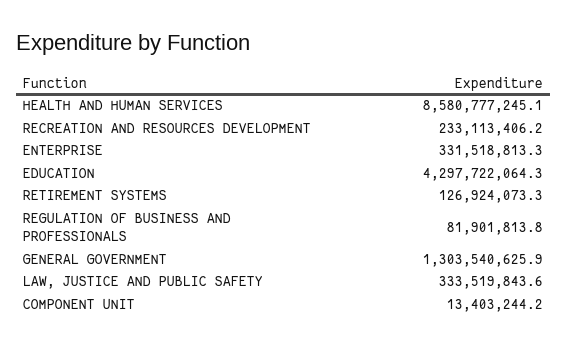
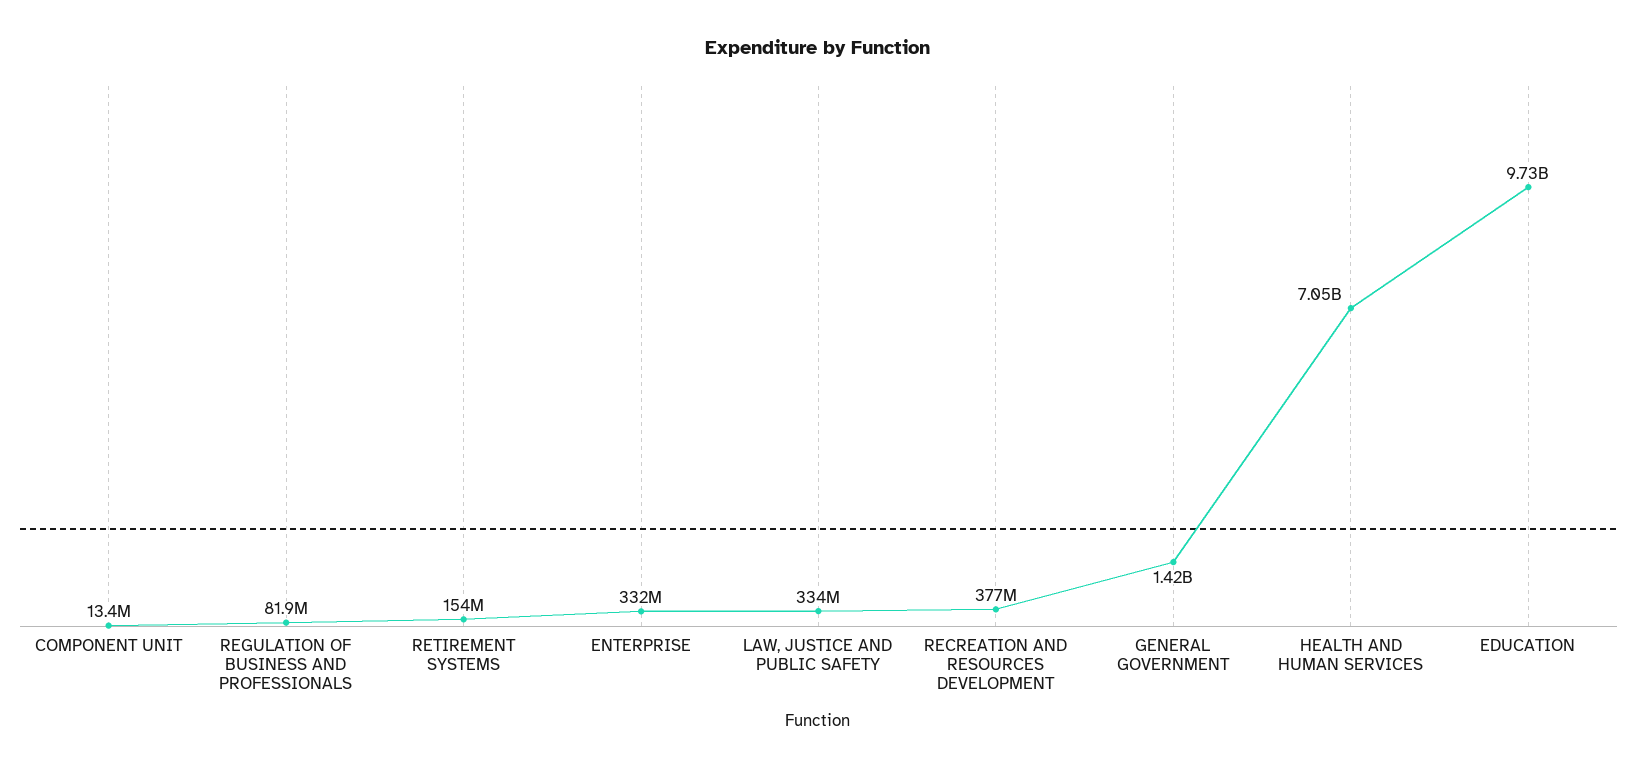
  {
-   "HEALTH AND HUMAN SERVICES": 8580777245.1,
+   "HEALTH AND HUMAN SERVICES": 7050000000,
-   "RECREATION AND RESOURCES DEVELOPMENT": 233113406.2,
+   "RECREATION AND RESOURCES DEVELOPMENT": 377000000,
    "ENTERPRISE": 331518813.3,
-   "EDUCATION": 4297722064.3,
+   "EDUCATION": 9730000000,
-   "RETIREMENT SYSTEMS": 126924073.3,
+   "RETIREMENT SYSTEMS": 154000000,
    "REGULATION OF BUSINESS AND PROFESSIONALS": 81901813.8,
-   "GENERAL GOVERNMENT": 1303540625.9,
+   "GENERAL GOVERNMENT": 1420000000,
    "LAW, JUSTICE AND PUBLIC SAFETY": 333519843.6,
    "COMPONENT UNIT": 13403244.2
  }

